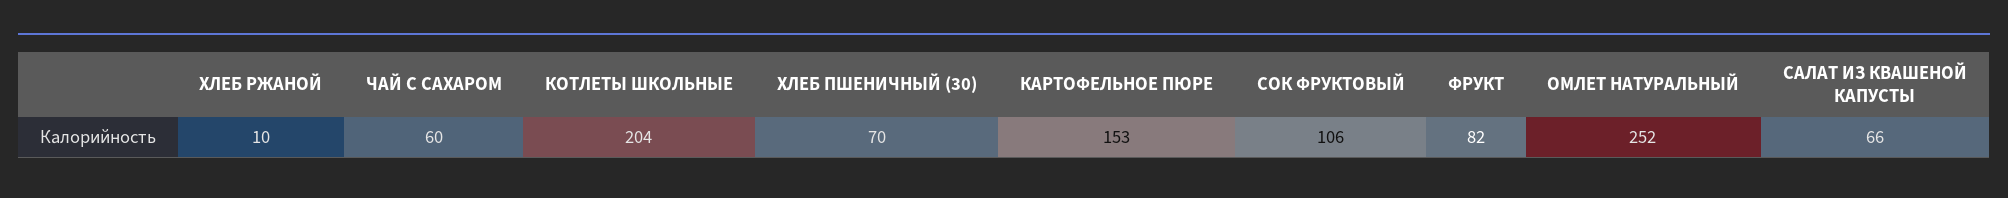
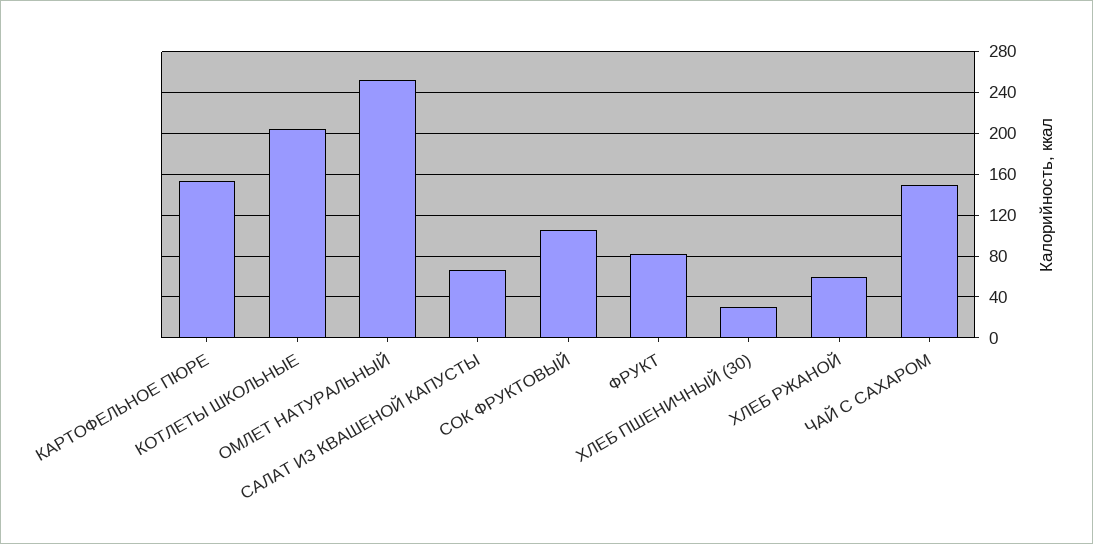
  {
-   "ХЛЕБ РЖАНОЙ": 10,
+   "ХЛЕБ РЖАНОЙ": 60,
-   "ЧАЙ С САХАРОМ": 60,
+   "ЧАЙ С САХАРОМ": 150,
    "КОТЛЕТЫ ШКОЛЬНЫЕ": 204,
-   "ХЛЕБ ПШЕНИЧНЫЙ (30)": 70,
+   "ХЛЕБ ПШЕНИЧНЫЙ (30)": 30,
    "КАРТОФЕЛЬНОЕ ПЮРЕ": 153,
    "СОК ФРУКТОВЫЙ": 106,
    "ФРУКТ": 82,
    "ОМЛЕТ НАТУРАЛЬНЫЙ": 252,
    "САЛАТ ИЗ КВАШЕНОЙ КАПУСТЫ": 66
  }

